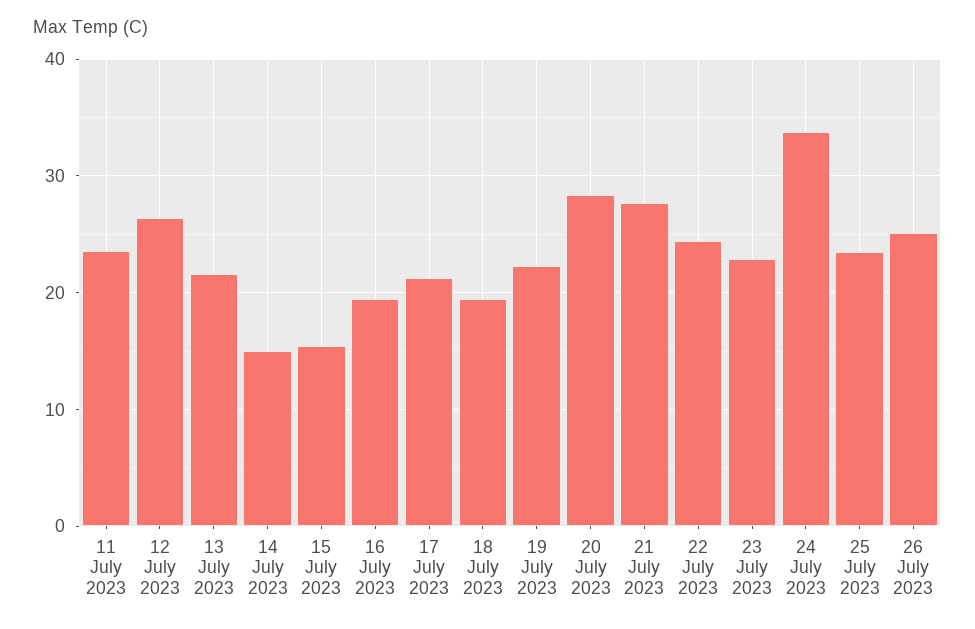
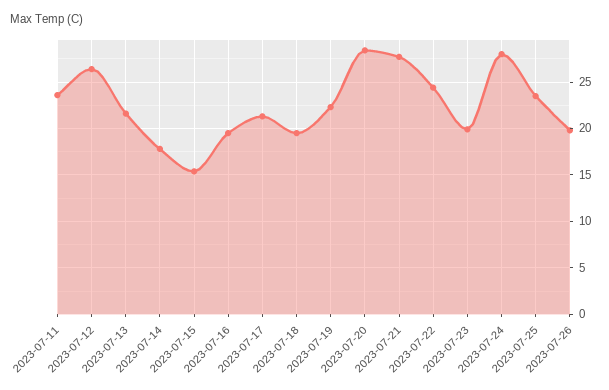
  {
    "11 July 2023": 24,
    "12 July 2023": 26,
    "13 July 2023": 22,
-   "14 July 2023": 15,
+   "14 July 2023": 18,
    "15 July 2023": 15,
    "16 July 2023": 20,
    "17 July 2023": 21,
    "18 July 2023": 20,
    "19 July 2023": 22,
    "20 July 2023": 28,
    "21 July 2023": 28,
    "22 July 2023": 24,
-   "23 July 2023": 23,
+   "23 July 2023": 20,
-   "24 July 2023": 34,
+   "24 July 2023": 28,
    "25 July 2023": 24,
-   "26 July 2023": 25
+   "26 July 2023": 20
  }

